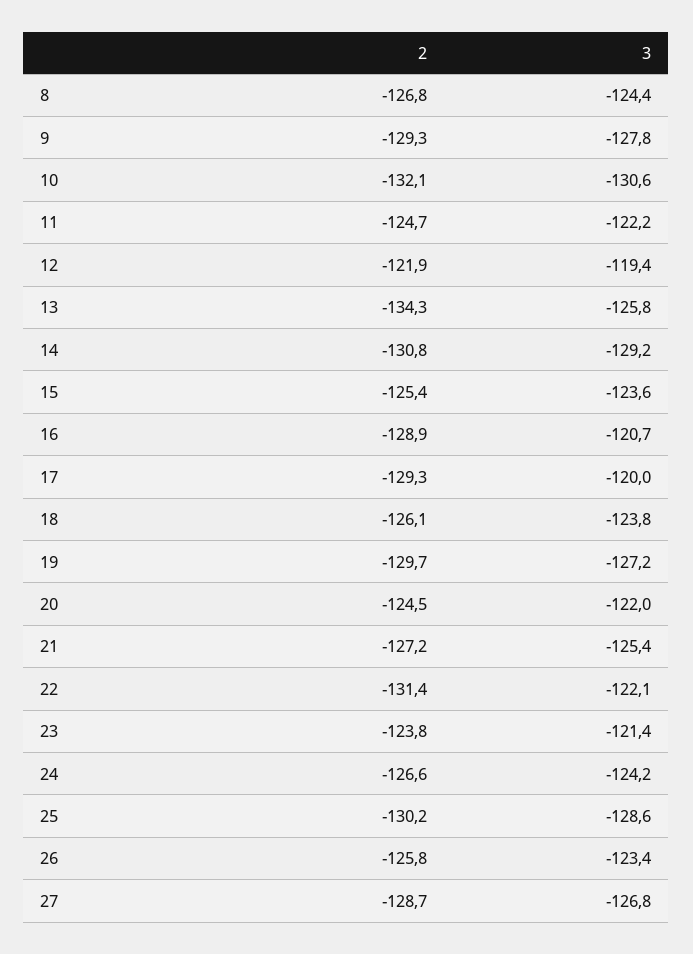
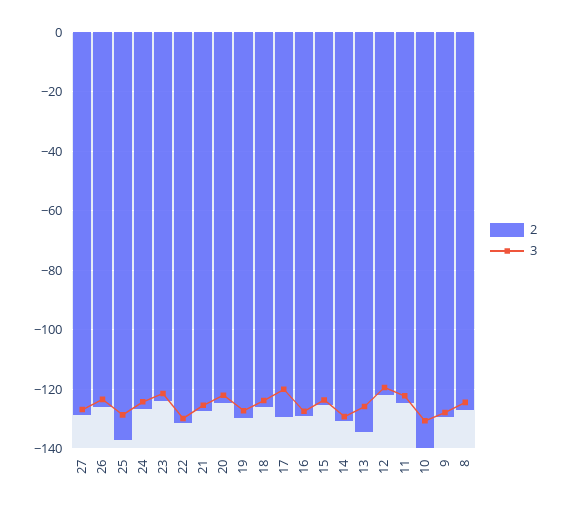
  {
    "2": {
      "8": -126.8,
      "9": -129.3,
-     "10": -132.1,
+     "10": -140,
      "11": -124.7,
      "12": -121.9,
      "13": -134.3,
      "14": -130.8,
      "15": -125.4,
      "16": -128.9,
      "17": -129.3,
      "18": -126.1,
      "19": -129.7,
      "20": -124.5,
      "21": -127.2,
      "22": -131.4,
      "23": -123.8,
      "24": -126.6,
-     "25": -130.2,
+     "25": -137.5,
      "26": -125.8,
      "27": -128.7
    },
    "3": {
      "8": -124.4,
      "9": -127.8,
      "10": -130.6,
      "11": -122.2,
      "12": -119.4,
      "13": -125.8,
      "14": -129.2,
      "15": -123.6,
-     "16": -120.7,
+     "16": -127.5,
      "17": -120,
      "18": -123.8,
      "19": -127.2,
      "20": -122,
      "21": -125.4,
-     "22": -122.1,
+     "22": -130,
      "23": -121.4,
      "24": -124.2,
      "25": -128.6,
      "26": -123.4,
      "27": -126.8
    }
  }

